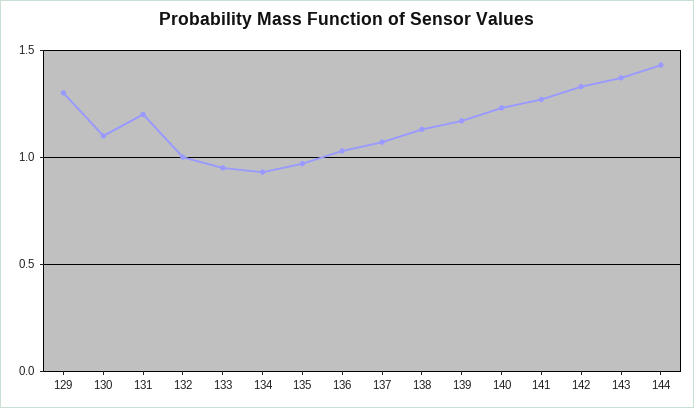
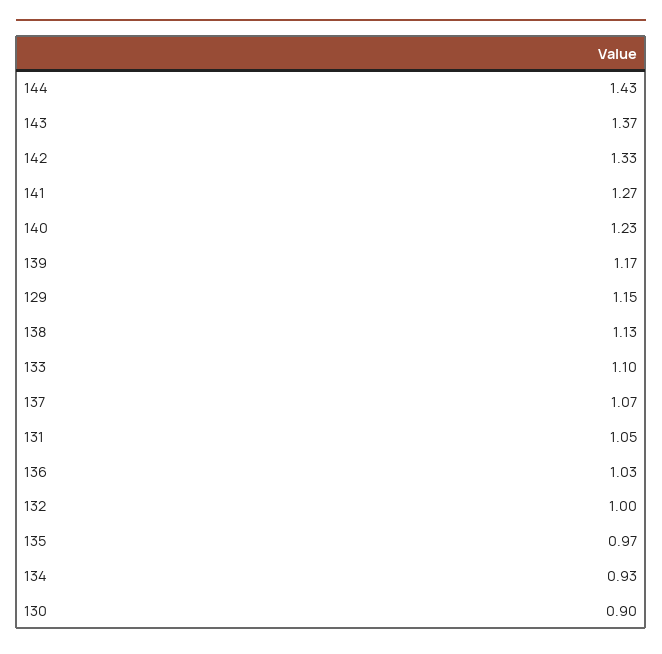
  {
-   "129": 1.3,
+   "129": 1.15,
-   "130": 1.1,
+   "130": 0.9,
-   "131": 1.2,
+   "131": 1.05,
    "132": 1,
-   "133": 0.95,
+   "133": 1.1,
    "134": 0.93,
    "135": 0.97,
    "136": 1.03,
    "137": 1.07,
    "138": 1.13,
    "139": 1.17,
    "140": 1.23,
    "141": 1.27,
    "142": 1.33,
    "143": 1.37,
    "144": 1.43
  }

